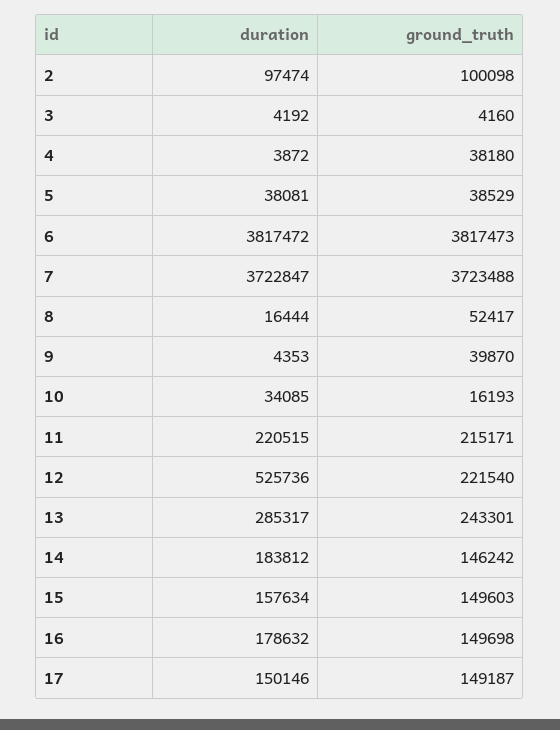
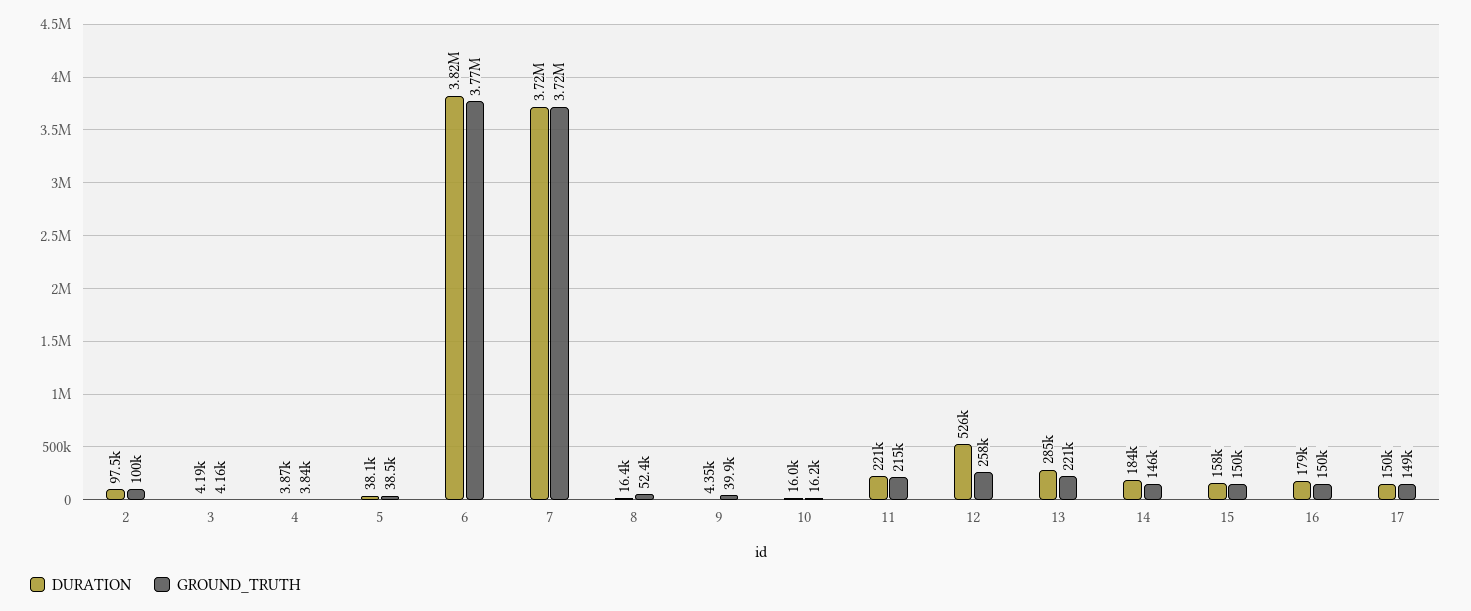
  {
    "duration": {
      "2": 97474,
      "3": 4192,
      "4": 3872,
      "5": 38081,
      "6": 3817472,
      "7": 3722847,
      "8": 16444,
      "9": 4353,
-     "10": 34085,
+     "10": 16000,
      "11": 220515,
      "12": 525736,
      "13": 285317,
      "14": 183812,
      "15": 157634,
      "16": 178632,
      "17": 150146
    },
    "ground_truth": {
      "2": 100098,
      "3": 4160,
-     "4": 38180,
+     "4": 3840,
      "5": 38529,
-     "6": 3817473,
+     "6": 3770000,
      "7": 3723488,
      "8": 52417,
      "9": 39870,
      "10": 16193,
      "11": 215171,
-     "12": 221540,
+     "12": 258000,
-     "13": 243301,
+     "13": 221000,
      "14": 146242,
      "15": 149603,
      "16": 149698,
      "17": 149187
    }
  }

